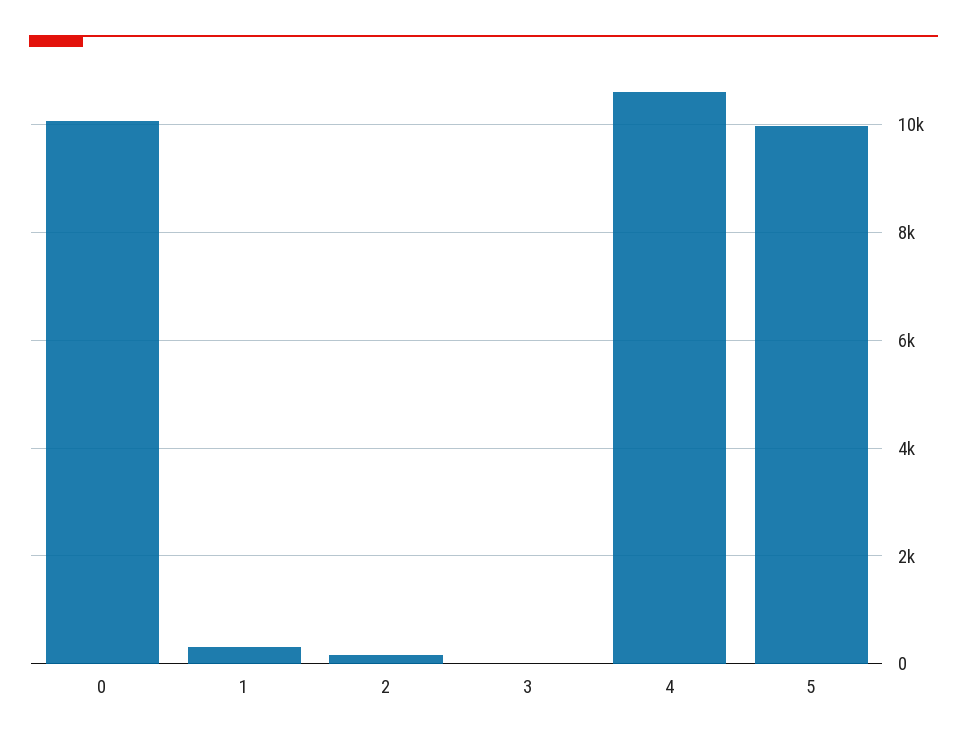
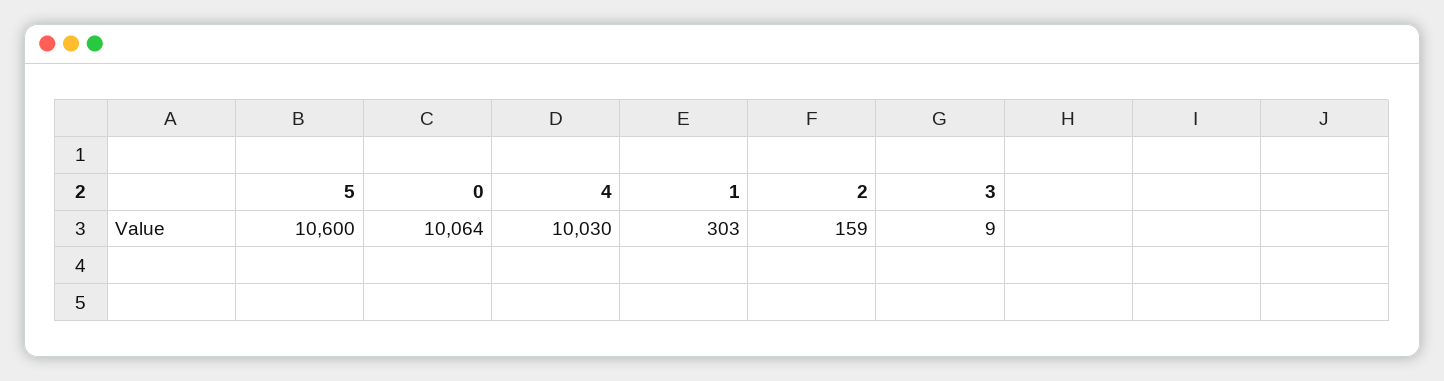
  {
    "0": 10064,
    "1": 303,
    "2": 159,
    "3": 9,
-   "4": 10600,
+   "4": 10030,
-   "5": 10000
+   "5": 10600
  }

